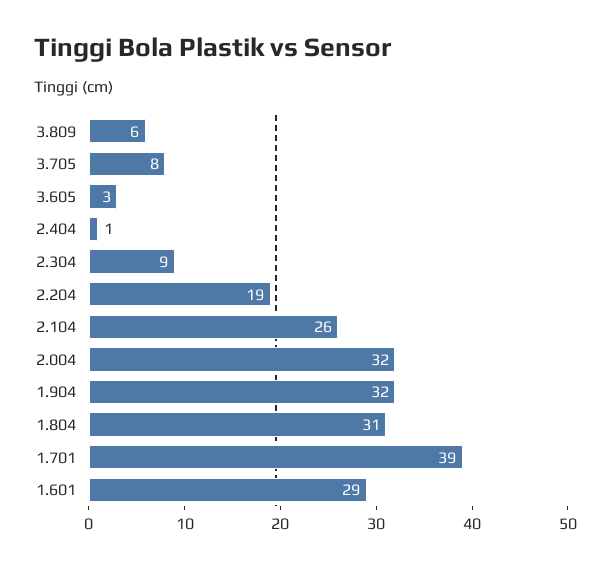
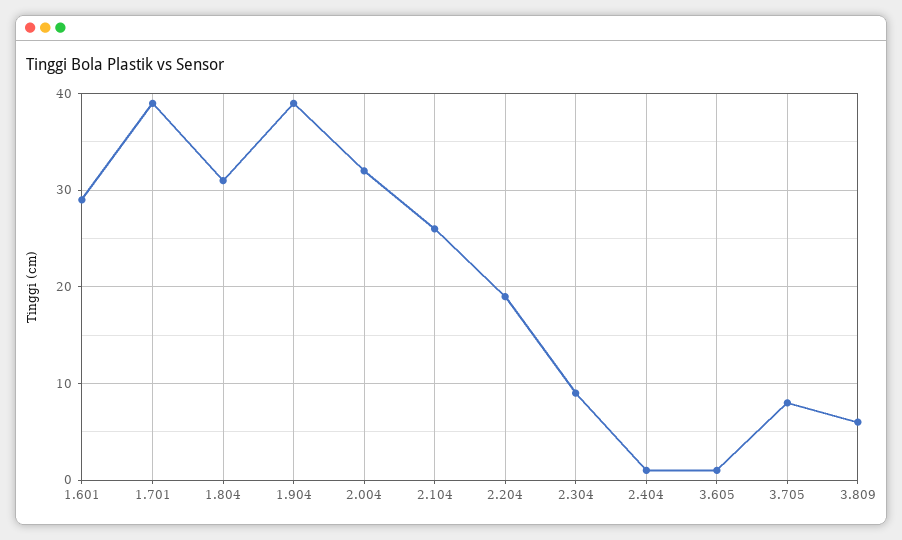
  {
    "3.809": 6,
    "3.705": 8,
-   "3.605": 3,
+   "3.605": 1,
    "2.404": 1,
    "2.304": 9,
    "2.204": 19,
    "2.104": 26,
    "2.004": 32,
-   "1.904": 32,
+   "1.904": 39,
    "1.804": 31,
    "1.701": 39,
    "1.601": 29
  }

